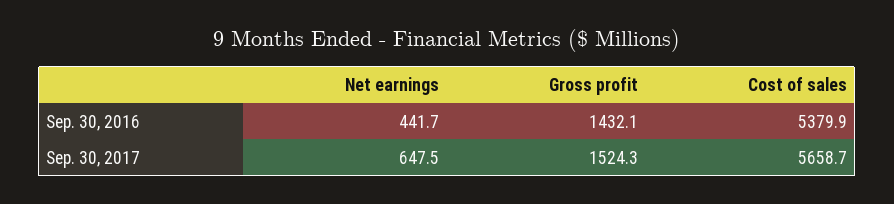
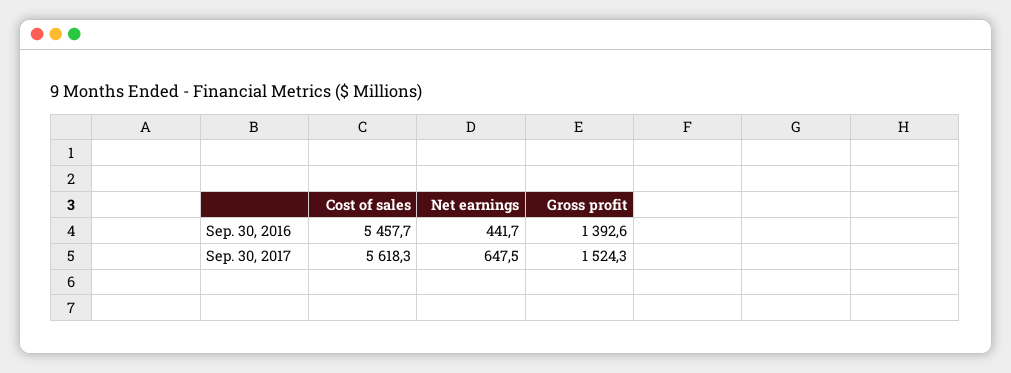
  {
    "Net earnings": {
      "Sep. 30, 2016": 441.7,
      "Sep. 30, 2017": 647.5
    },
    "Gross profit": {
-     "Sep. 30, 2016": 1432.1,
+     "Sep. 30, 2016": 1392.6,
      "Sep. 30, 2017": 1524.3
    },
    "Cost of sales": {
-     "Sep. 30, 2016": 5379.9,
+     "Sep. 30, 2016": 5457.7,
-     "Sep. 30, 2017": 5658.7
+     "Sep. 30, 2017": 5618.3
    }
  }

